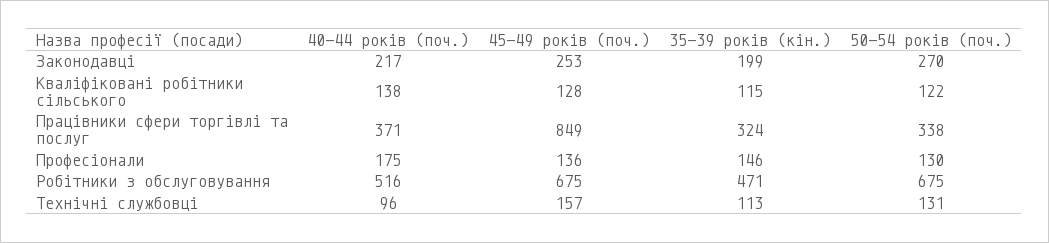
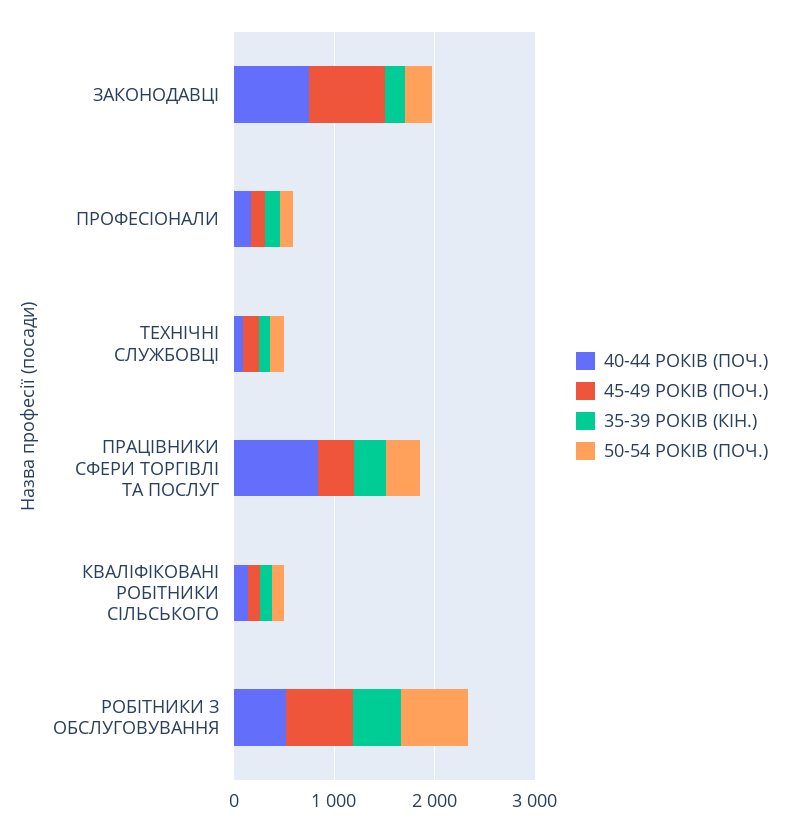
  {
    "40-44 років (поч.)": {
-     "Законодавці": 217,
+     "Законодавці": 800,
      "Кваліфіковані робітники сільського": 138,
-     "Працівники сфери торгівлі та послуг": 371,
+     "Працівники сфери торгівлі та послуг": 800,
      "Професіонали": 175,
      "Робітники з обслуговування": 516,
      "Технічні службовці": 96
    },
    "45-49 років (поч.)": {
-     "Законодавці": 253,
+     "Законодавці": 800,
      "Кваліфіковані робітники сільського": 128,
-     "Працівники сфери торгівлі та послуг": 849,
+     "Працівники сфери торгівлі та послуг": 400,
      "Професіонали": 136,
      "Робітники з обслуговування": 675,
      "Технічні службовці": 157
    },
    "35-39 років (кін.)": {
      "Законодавці": 199,
      "Кваліфіковані робітники сільського": 115,
      "Працівники сфери торгівлі та послуг": 324,
      "Професіонали": 146,
      "Робітники з обслуговування": 471,
      "Технічні службовці": 113
    },
    "50-54 років (поч.)": {
      "Законодавці": 270,
      "Кваліфіковані робітники сільського": 122,
      "Працівники сфери торгівлі та послуг": 338,
      "Професіонали": 130,
      "Робітники з обслуговування": 675,
      "Технічні службовці": 131
    }
  }

